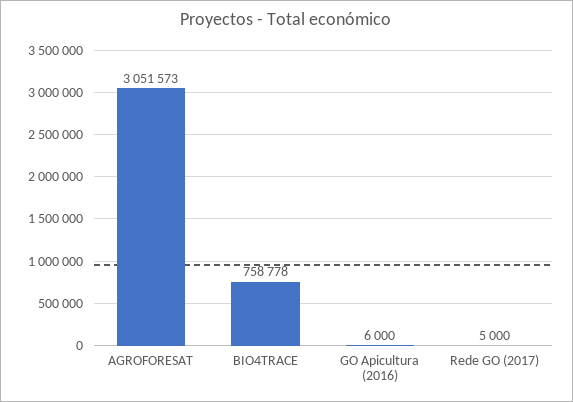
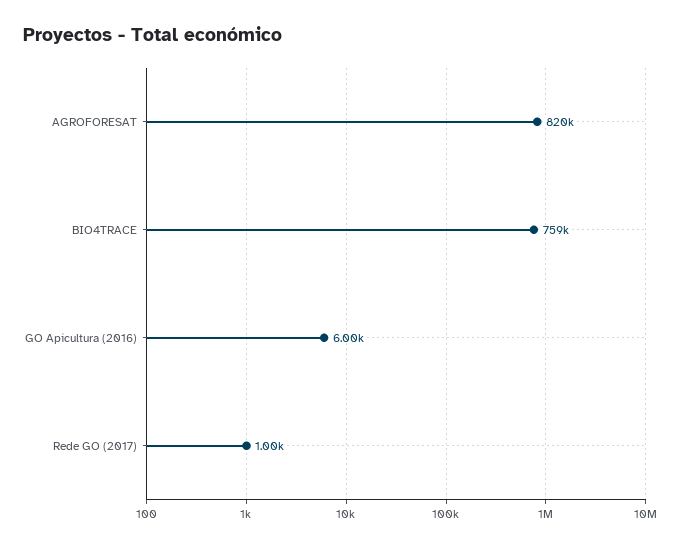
  {
-   "AGROFORESAT": 3051573,
+   "AGROFORESAT": 820000,
    "BIO4TRACE": 758778,
    "GO Apicultura (2016)": 6000,
-   "Rede GO (2017)": 5000
+   "Rede GO (2017)": 1000
  }

